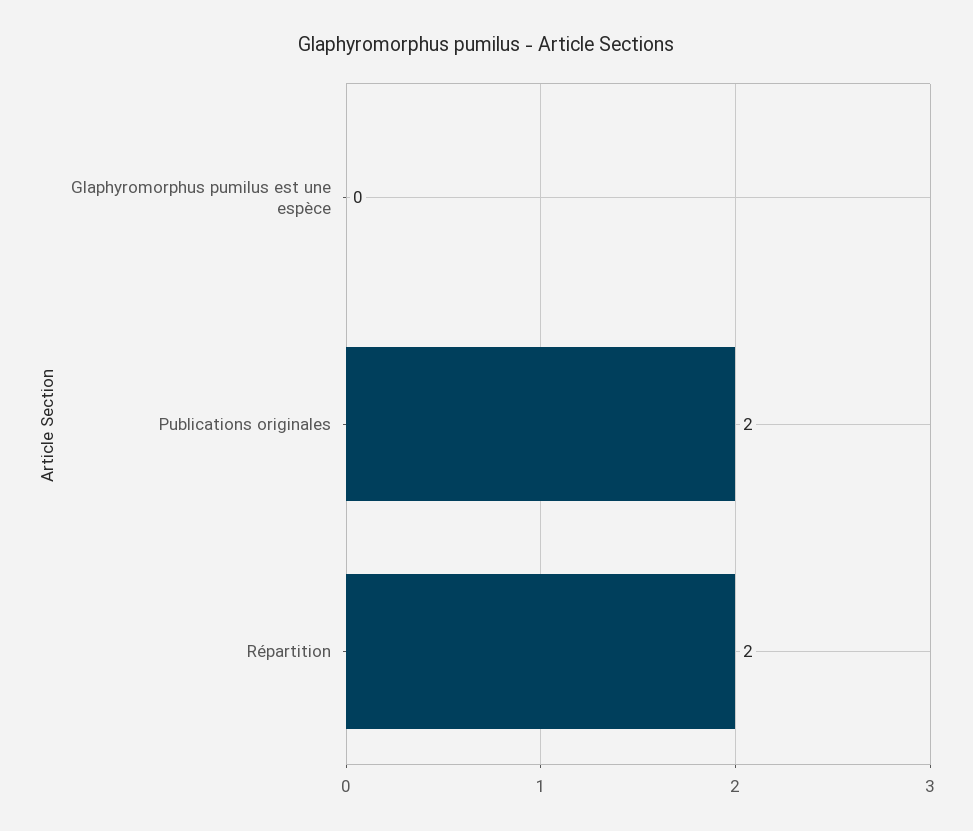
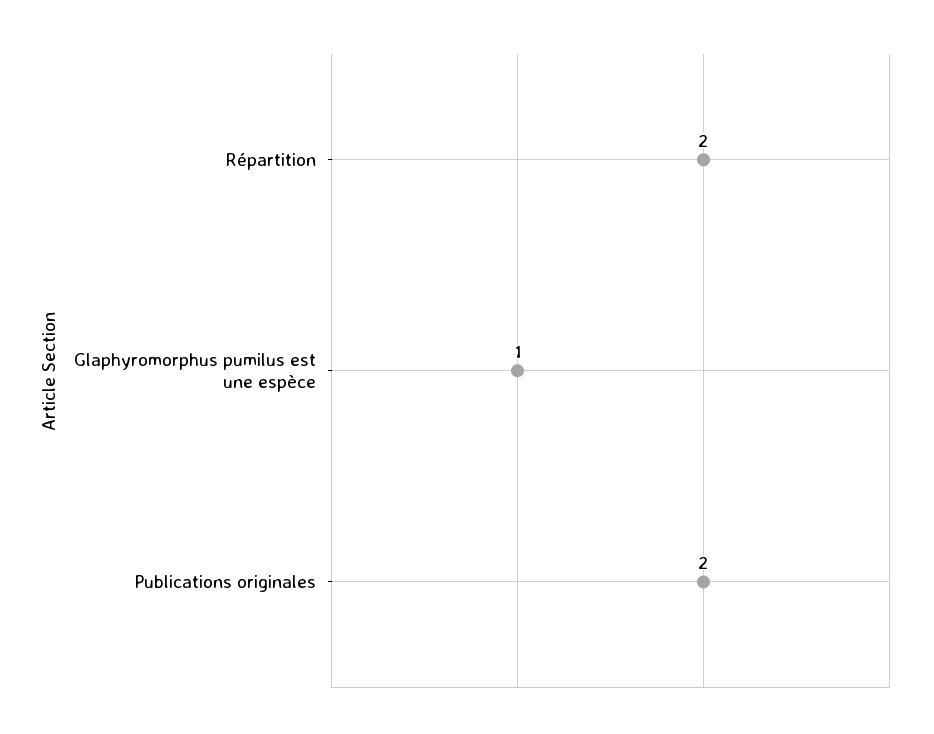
  {
-   "Glaphyromorphus pumilus est une espèce": 0,
+   "Glaphyromorphus pumilus est une espèce": 1,
    "Publications originales": 2,
    "Répartition": 2
  }

